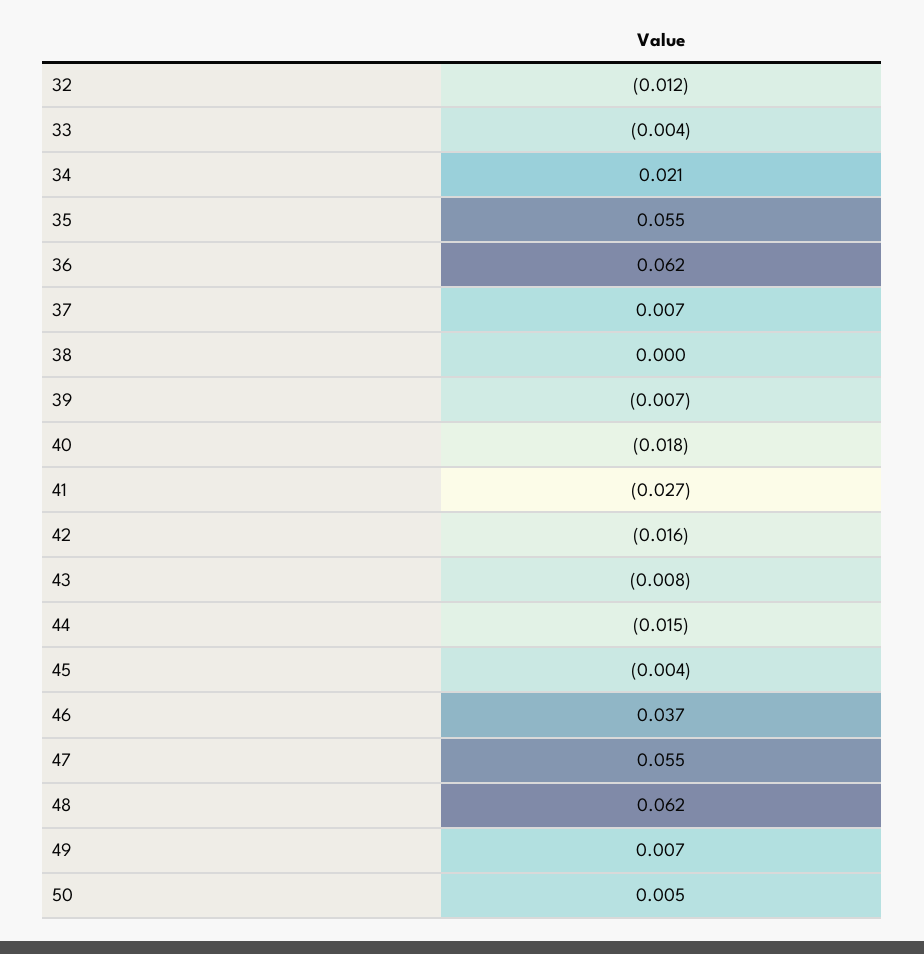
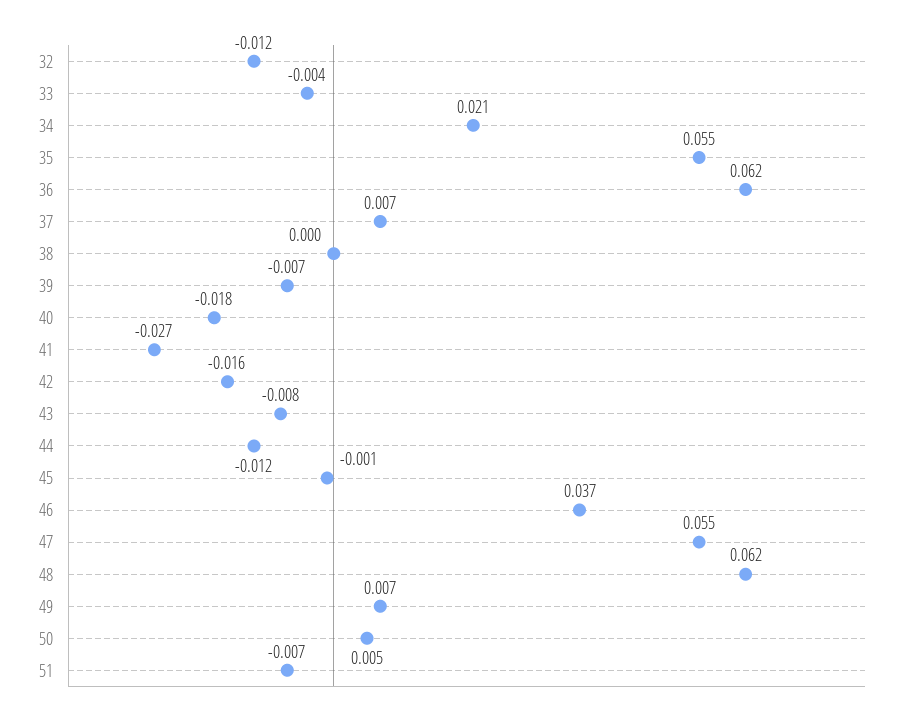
  {
    "32": -0.012,
    "33": -0.004,
    "34": 0.021,
    "35": 0.055,
    "36": 0.062,
    "37": 0.007,
    "38": 0,
    "39": -0.007,
    "40": -0.018,
    "41": -0.027,
    "42": -0.016,
    "43": -0.008,
-   "44": -0.015,
+   "44": -0.012,
-   "45": -0.004,
+   "45": -0.001,
    "46": 0.037,
    "47": 0.055,
    "48": 0.062,
    "49": 0.007,
-   "50": 0.005
+   "50": 0.005,
+   "51": -0.007
  }

